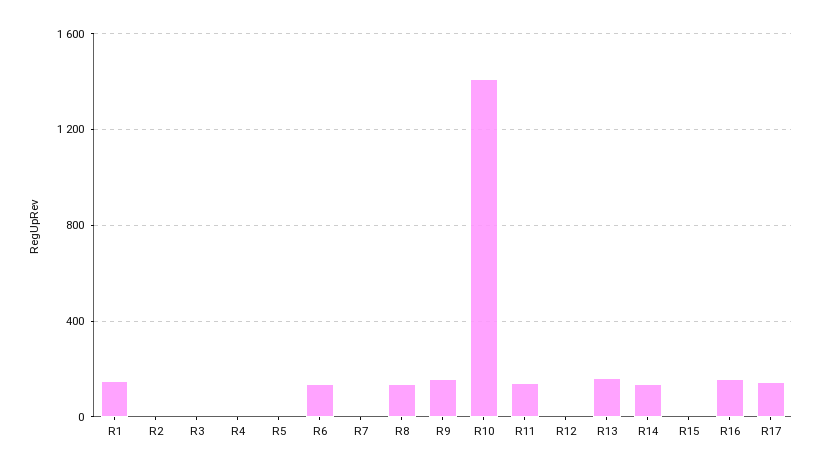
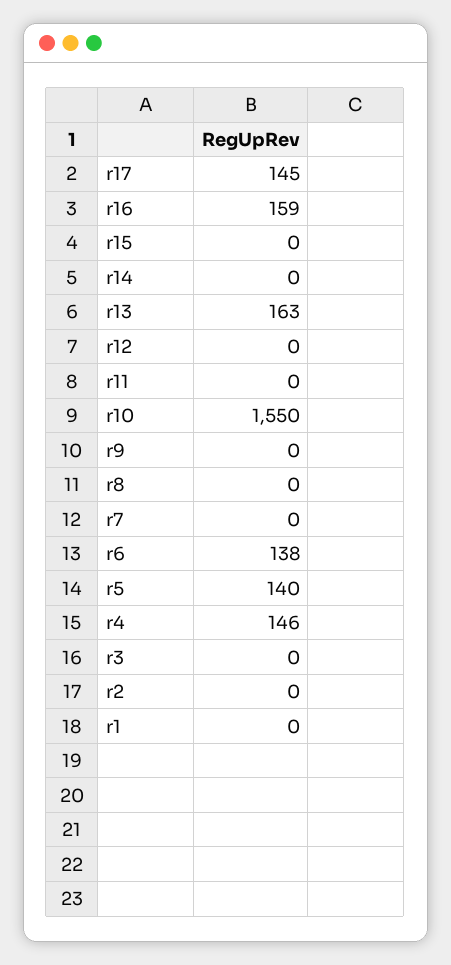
  {
-   "R1": 150,
+   "R1": 0,
    "R2": 0,
    "R3": 0,
-   "R4": 0,
+   "R4": 146,
-   "R5": 0,
+   "R5": 140,
    "R6": 138,
    "R7": 0,
-   "R8": 150,
+   "R8": 0,
-   "R9": 150,
+   "R9": 0,
-   "R10": 1400,
+   "R10": 1550,
-   "R11": 150,
+   "R11": 0,
    "R12": 0,
    "R13": 163,
-   "R14": 150,
+   "R14": 0,
    "R15": 0,
    "R16": 159,
    "R17": 145
  }

